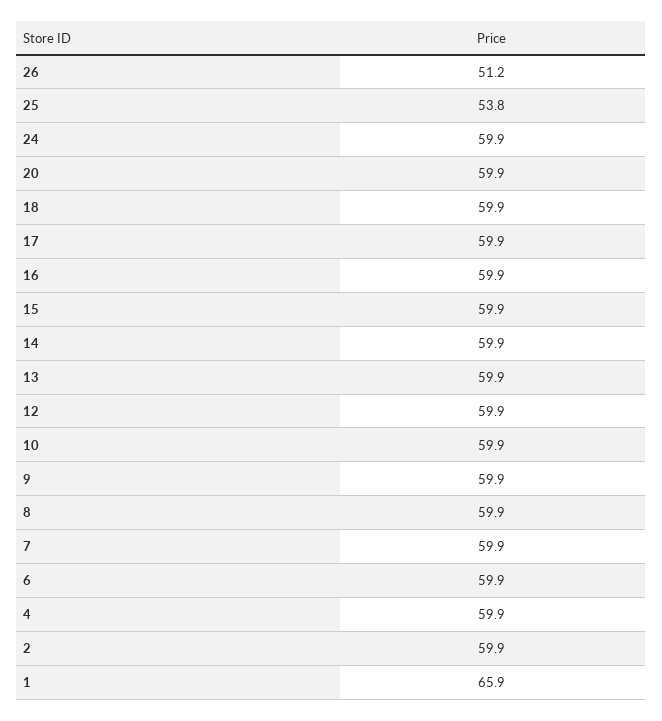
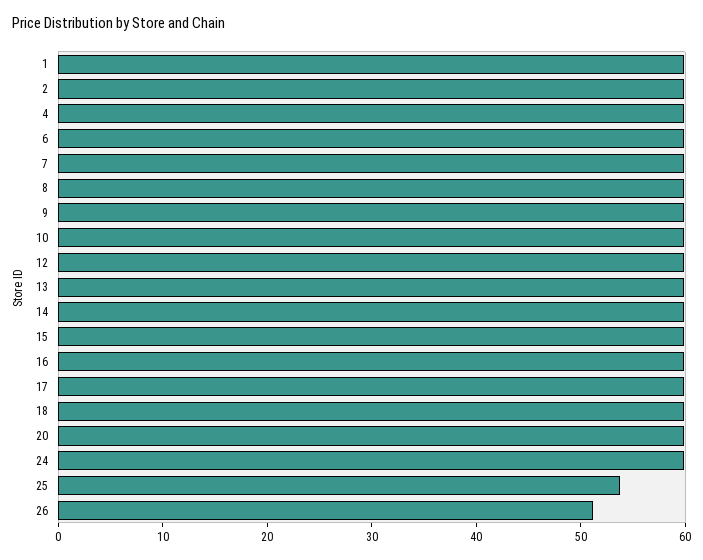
  {
    "26": 51.2,
    "25": 53.8,
    "24": 59.9,
    "20": 59.9,
    "18": 59.9,
    "17": 59.9,
    "16": 59.9,
    "15": 59.9,
    "14": 59.9,
    "13": 59.9,
    "12": 59.9,
    "10": 59.9,
    "9": 59.9,
    "8": 59.9,
    "7": 59.9,
    "6": 59.9,
    "4": 59.9,
    "2": 59.9,
-   "1": 65.9
+   "1": 60
  }

